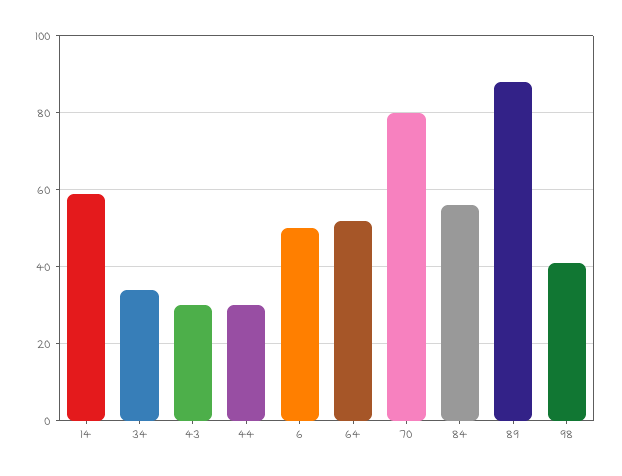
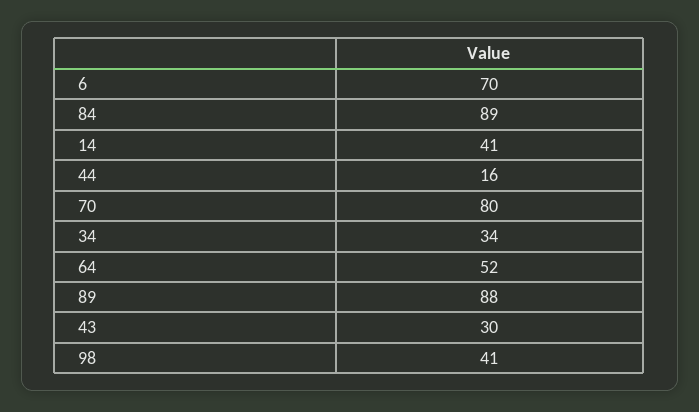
  {
-   "14": 60,
+   "14": 41,
    "34": 34,
    "43": 30,
-   "44": 30,
+   "44": 16,
-   "6": 50,
+   "6": 70,
    "64": 52,
    "70": 80,
-   "84": 55,
+   "84": 89,
    "89": 88,
    "98": 41
  }

